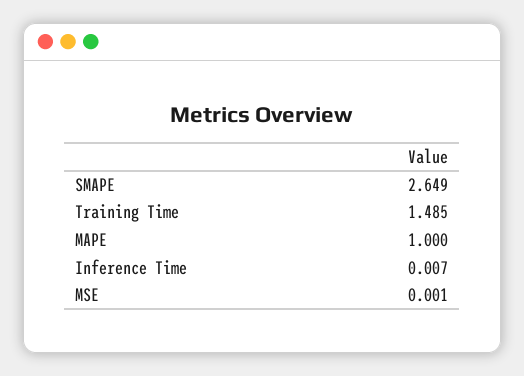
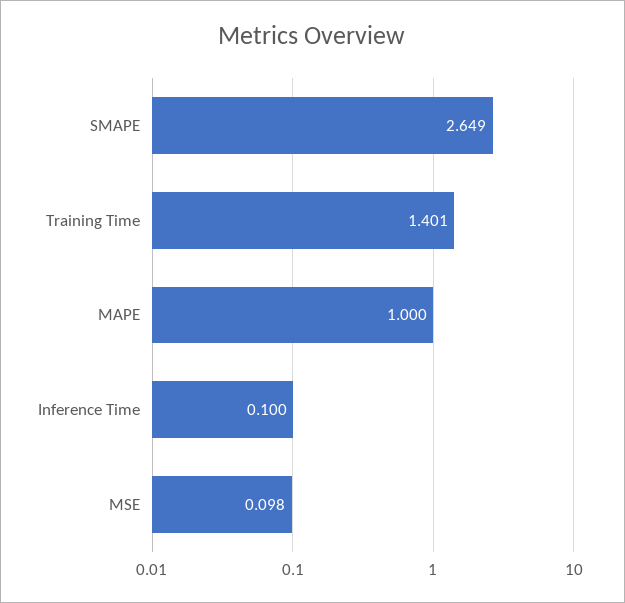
  {
    "SMAPE": 2.649,
-   "Training Time": 1.485,
+   "Training Time": 1.401,
    "MAPE": 1,
-   "Inference Time": 0.007,
+   "Inference Time": 0.1,
-   "MSE": 0.001
+   "MSE": 0.098
  }

